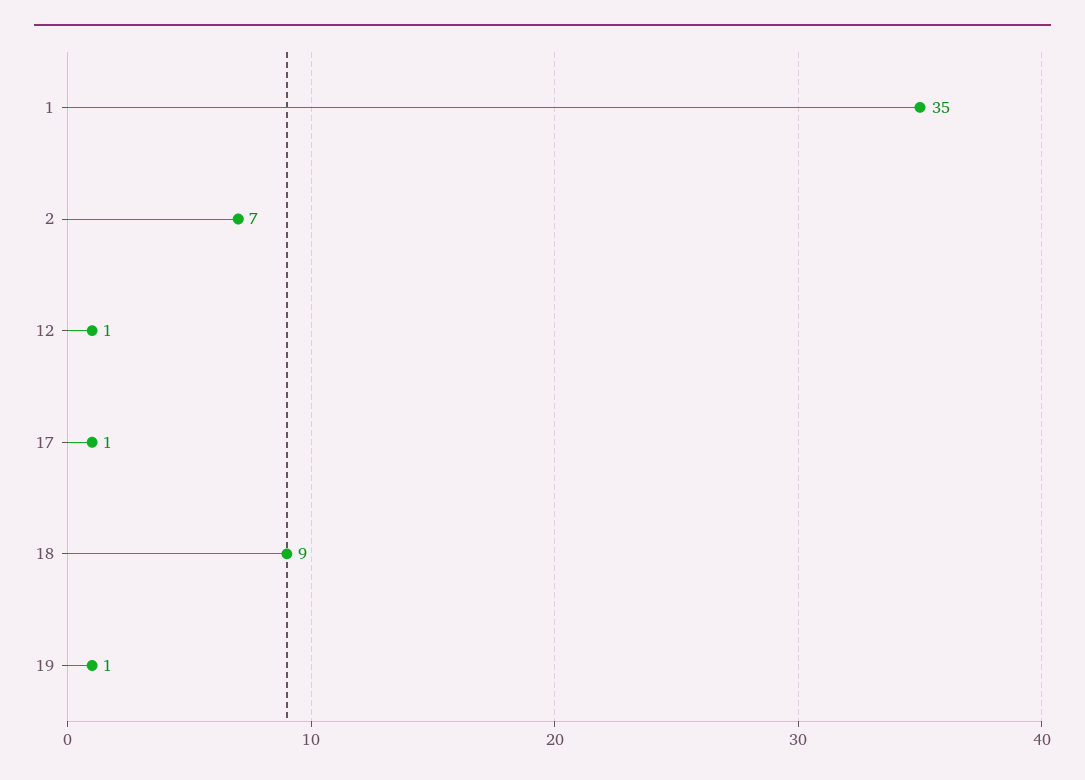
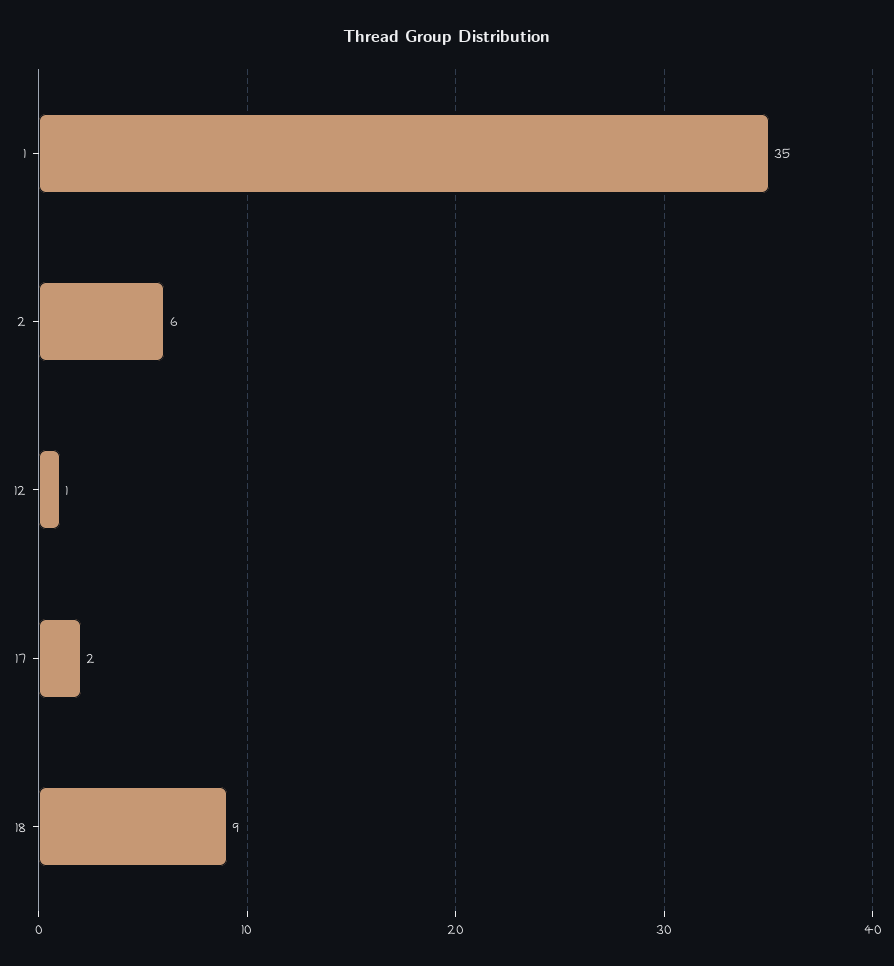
  {
    "1": 35,
-   "2": 7,
+   "2": 6,
    "12": 1,
-   "17": 1,
+   "17": 2,
-   "18": 9,
+   "18": 9
-   "19": 1
  }

